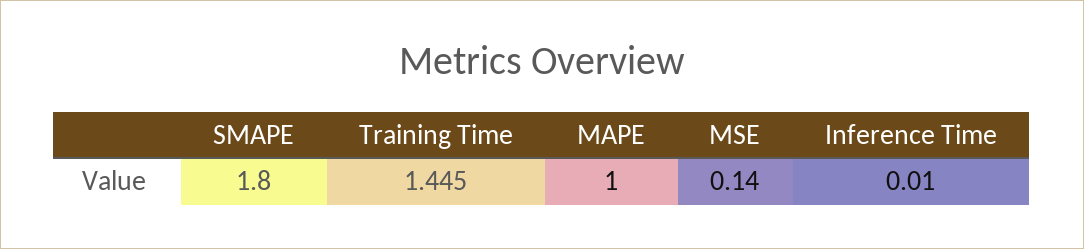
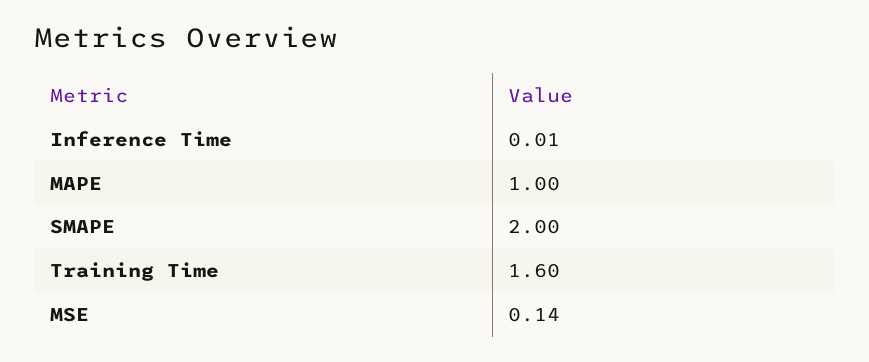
  {
-   "SMAPE": 1.8,
+   "SMAPE": 2,
-   "Training Time": 1.445,
+   "Training Time": 1.6,
    "MAPE": 1,
    "MSE": 0.14,
    "Inference Time": 0.01
  }

